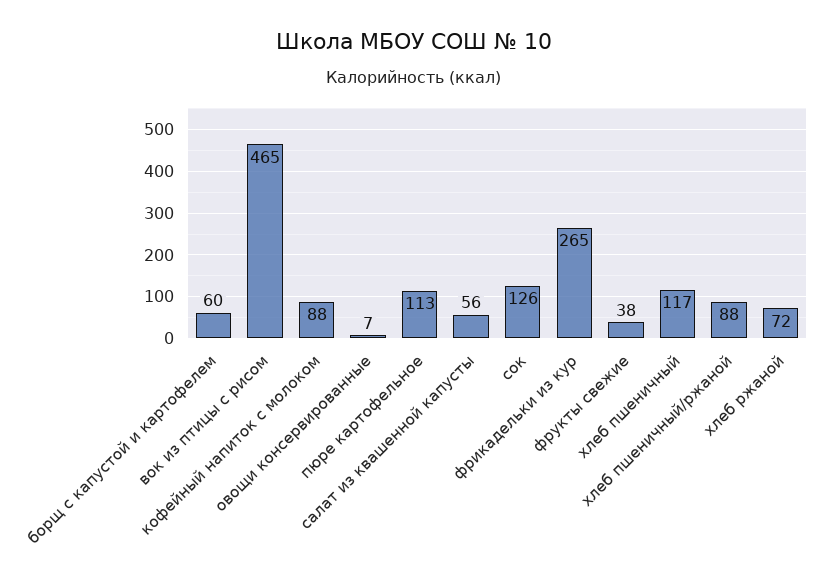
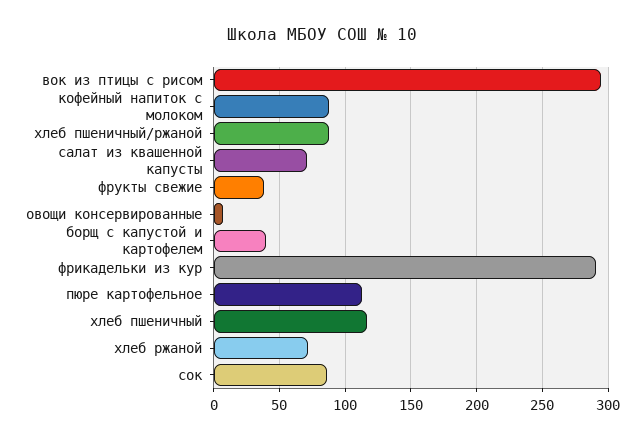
  {
-   "борщ с капустой и картофелем": 60,
+   "борщ с капустой и картофелем": 40,
-   "вок из птицы с рисом": 465,
+   "вок из птицы с рисом": 295,
    "кофейный напиток с молоком": 88,
    "овощи консервированные": 7,
    "пюре картофельное": 113,
-   "салат из квашенной капусты": 56,
+   "салат из квашенной капусты": 70,
-   "сок": 126,
+   "сок": 85,
-   "фрикадельки из кур": 265,
+   "фрикадельки из кур": 290,
    "фрукты свежие": 38,
    "хлеб пшеничный": 117,
    "хлеб пшеничный/ржаной": 88,
    "хлеб ржаной": 72
  }

